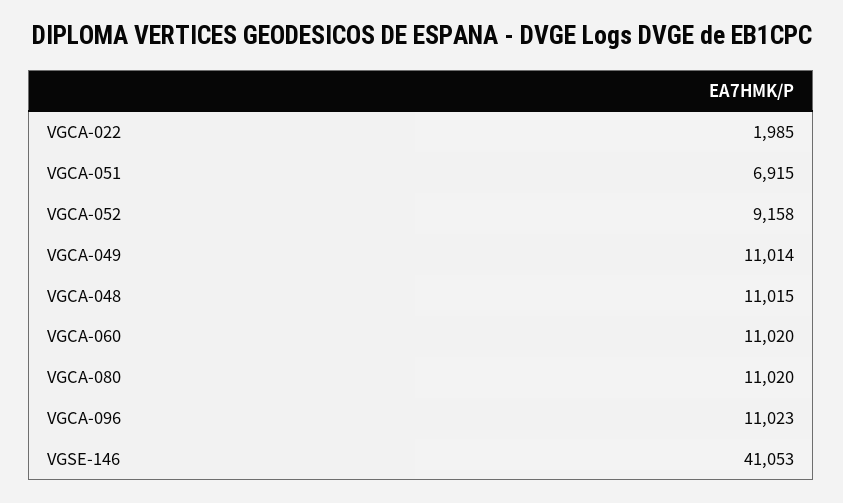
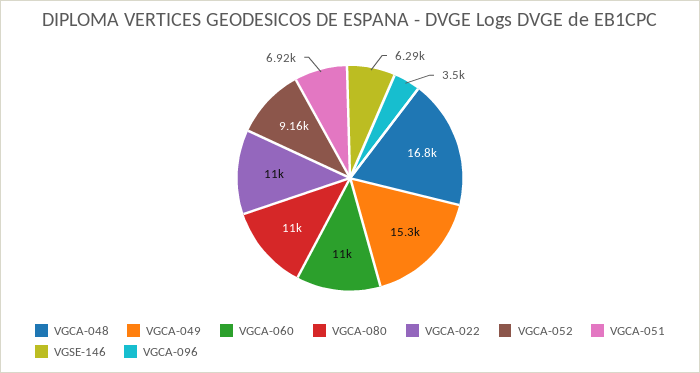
  {
-   "VGCA-022": 1985,
+   "VGCA-022": 11000,
    "VGCA-051": 6915,
    "VGCA-052": 9158,
-   "VGCA-049": 11014,
+   "VGCA-049": 15300,
-   "VGCA-048": 11015,
+   "VGCA-048": 16800,
    "VGCA-060": 11020,
    "VGCA-080": 11020,
-   "VGCA-096": 11023,
+   "VGCA-096": 3500,
-   "VGSE-146": 41053
+   "VGSE-146": 6290
  }

